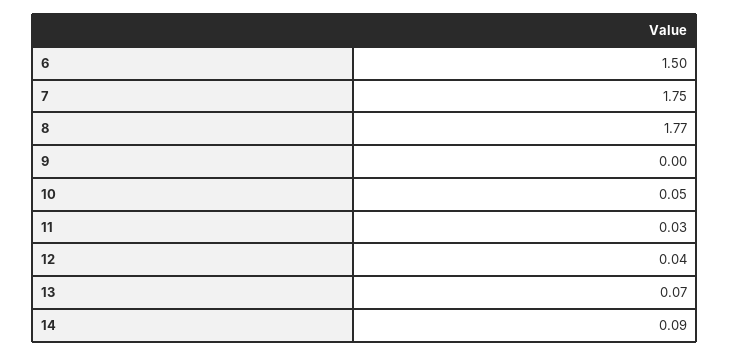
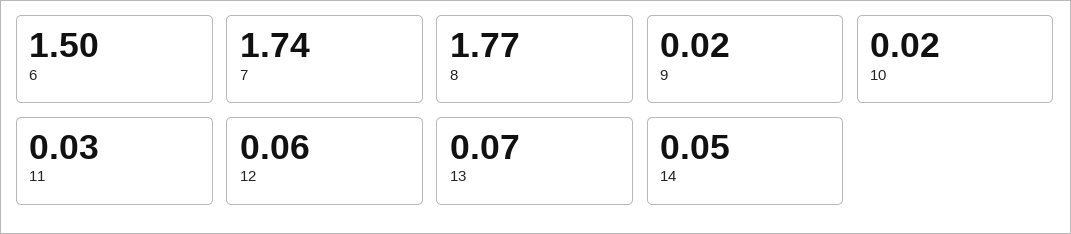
  {
    "6": 1.5,
-   "7": 1.75,
+   "7": 1.74,
    "8": 1.77,
-   "9": 0,
+   "9": 0.02,
-   "10": 0.05,
+   "10": 0.02,
    "11": 0.03,
-   "12": 0.04,
+   "12": 0.06,
    "13": 0.07,
-   "14": 0.09
+   "14": 0.05
  }

